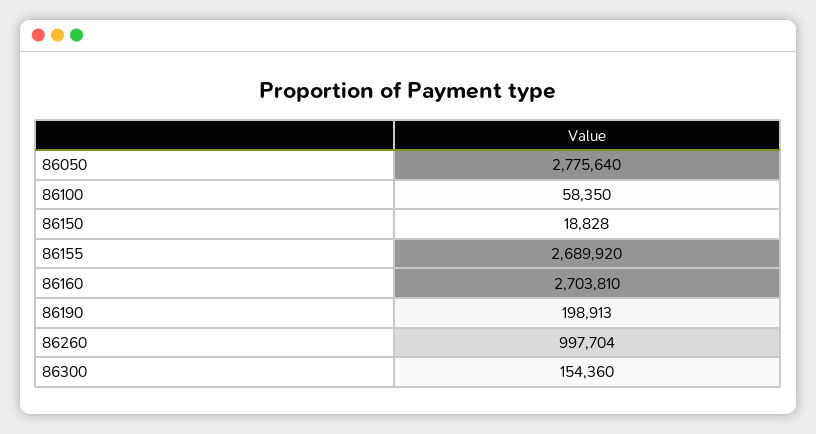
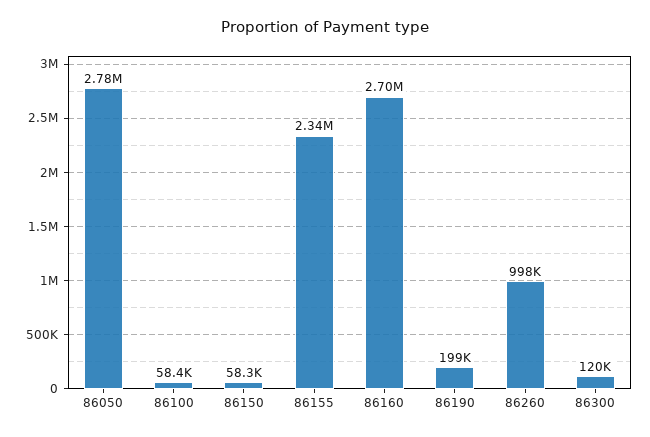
  {
    "86050": 2775640,
    "86100": 58350,
-   "86150": 18828,
+   "86150": 58300,
-   "86155": 2689920,
+   "86155": 2340000,
    "86160": 2703810,
    "86190": 198913,
    "86260": 997704,
-   "86300": 154360
+   "86300": 120000
  }

